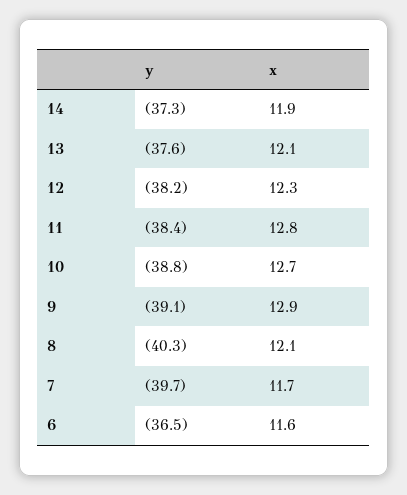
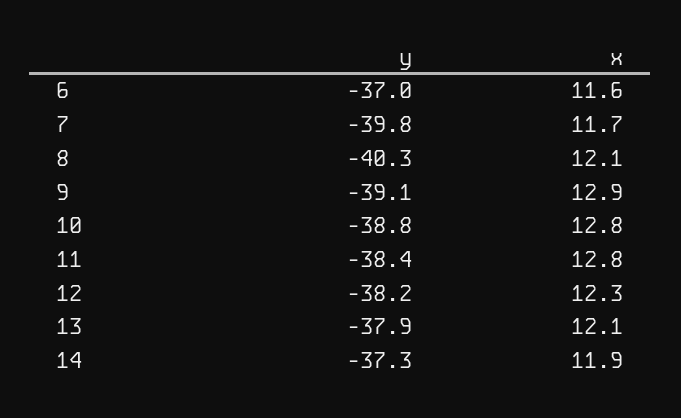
  {
    "y": {
      "14": -37.3,
-     "13": -37.6,
+     "13": -37.9,
      "12": -38.2,
      "11": -38.4,
      "10": -38.8,
      "9": -39.1,
      "8": -40.3,
-     "7": -39.7,
+     "7": -39.8,
-     "6": -36.5
+     "6": -37
    },
    "x": {
      "14": 11.9,
      "13": 12.1,
      "12": 12.3,
      "11": 12.8,
-     "10": 12.7,
+     "10": 12.8,
      "9": 12.9,
      "8": 12.1,
      "7": 11.7,
      "6": 11.6
    }
  }

